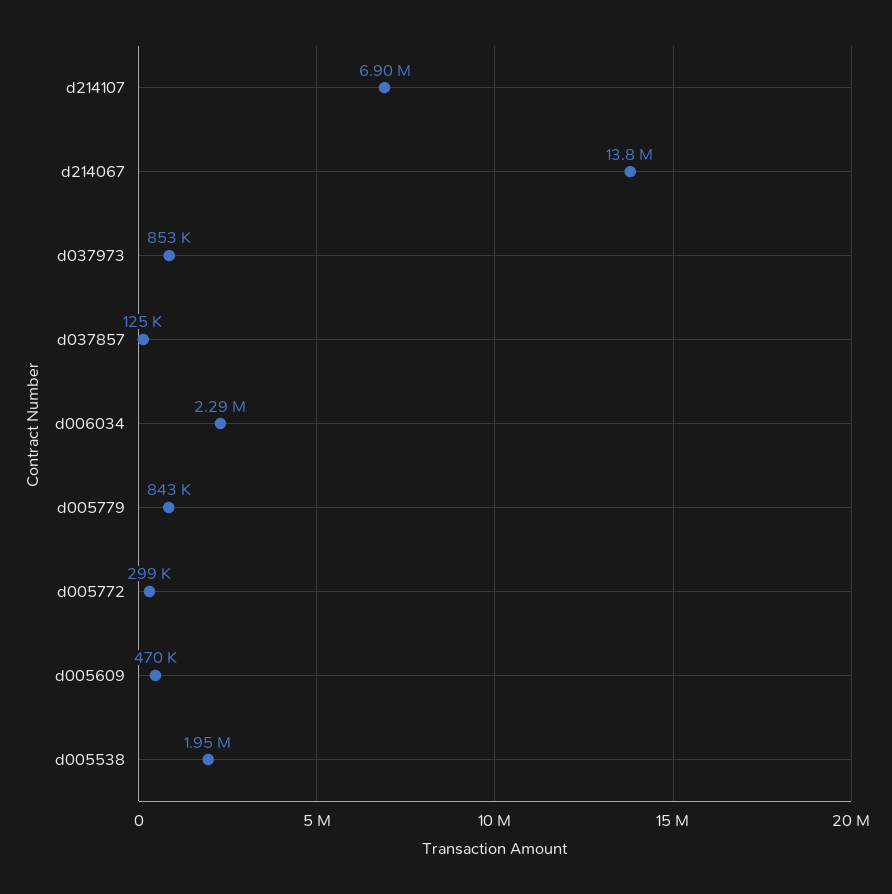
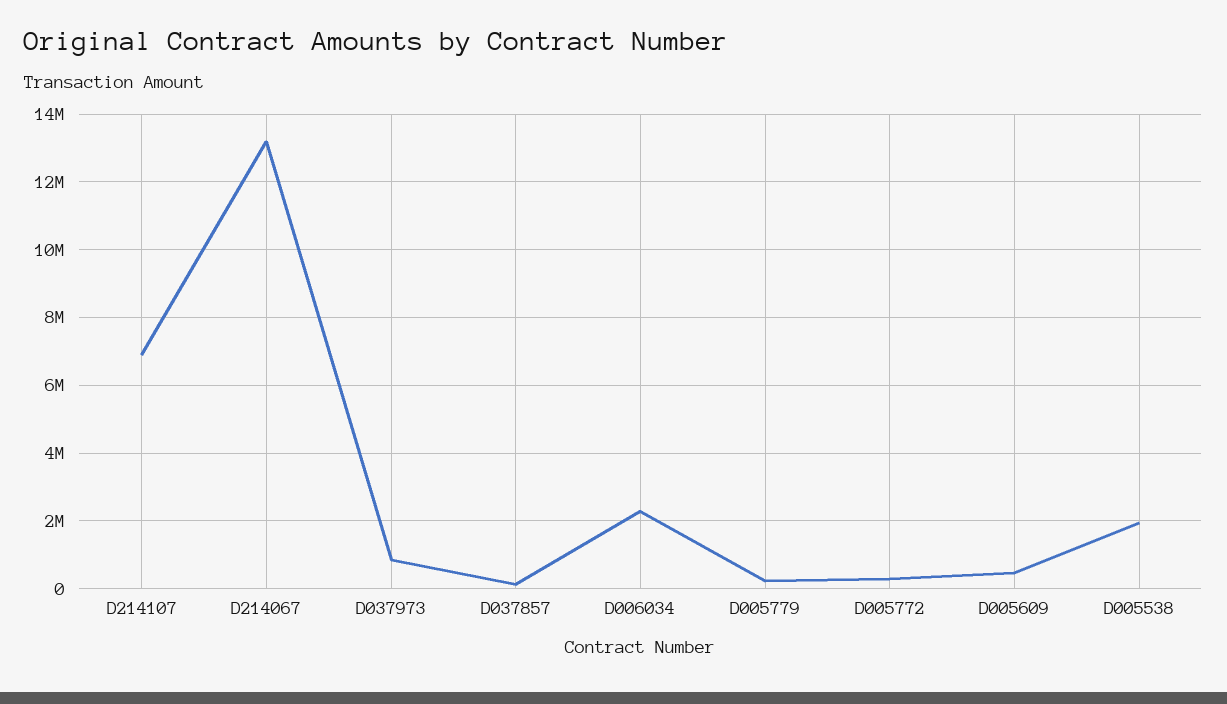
  {
    "d214107": 6900000,
-   "d214067": 13800000,
+   "d214067": 13200000,
    "d037973": 853000,
    "d037857": 125000,
    "d006034": 2290000,
-   "d005779": 843000,
+   "d005779": 200000,
    "d005772": 299000,
    "d005609": 470000,
    "d005538": 1950000
  }

